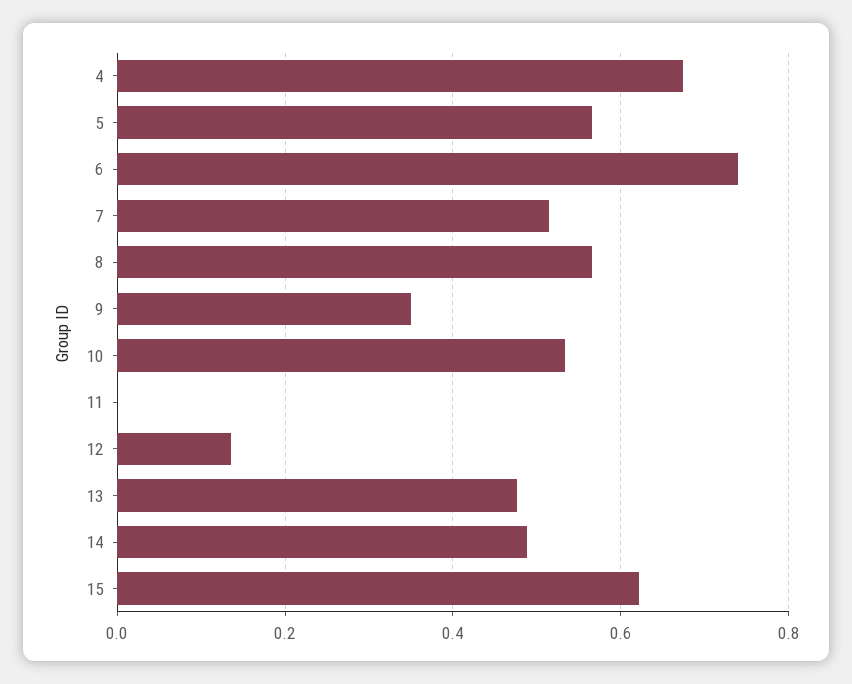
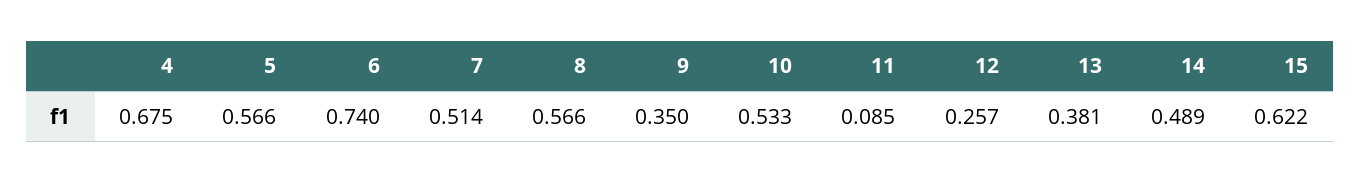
  {
    "4": 0.675,
    "5": 0.566,
    "6": 0.74,
    "7": 0.514,
    "8": 0.566,
    "9": 0.35,
    "10": 0.533,
-   "11": 0,
+   "11": 0.085,
-   "12": 0.14,
+   "12": 0.257,
-   "13": 0.48,
+   "13": 0.381,
    "14": 0.489,
    "15": 0.622
  }

